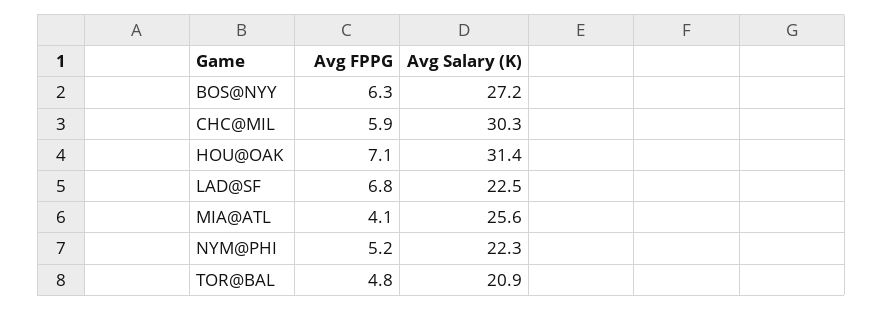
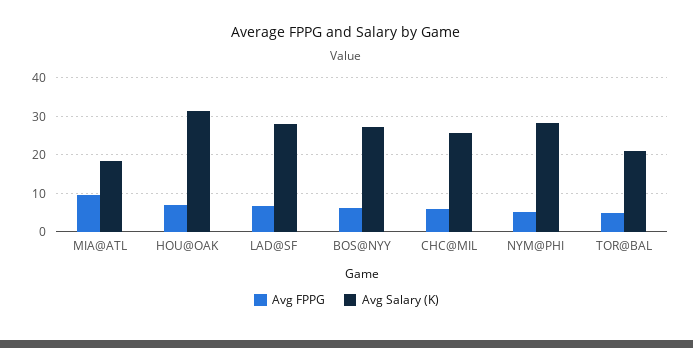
  {
    "Avg FPPG": {
      "BOS@NYY": 6.3,
      "CHC@MIL": 5.9,
      "HOU@OAK": 7.1,
      "LAD@SF": 6.8,
-     "MIA@ATL": 4.1,
+     "MIA@ATL": 10,
      "NYM@PHI": 5.2,
      "TOR@BAL": 4.8
    },
    "Avg Salary (K)": {
      "BOS@NYY": 27.2,
-     "CHC@MIL": 30.3,
+     "CHC@MIL": 26,
      "HOU@OAK": 31.4,
-     "LAD@SF": 22.5,
+     "LAD@SF": 28,
-     "MIA@ATL": 25.6,
+     "MIA@ATL": 18,
-     "NYM@PHI": 22.3,
+     "NYM@PHI": 28,
      "TOR@BAL": 20.9
    }
  }

